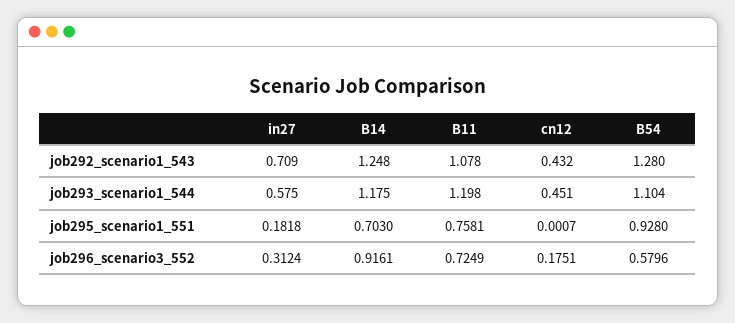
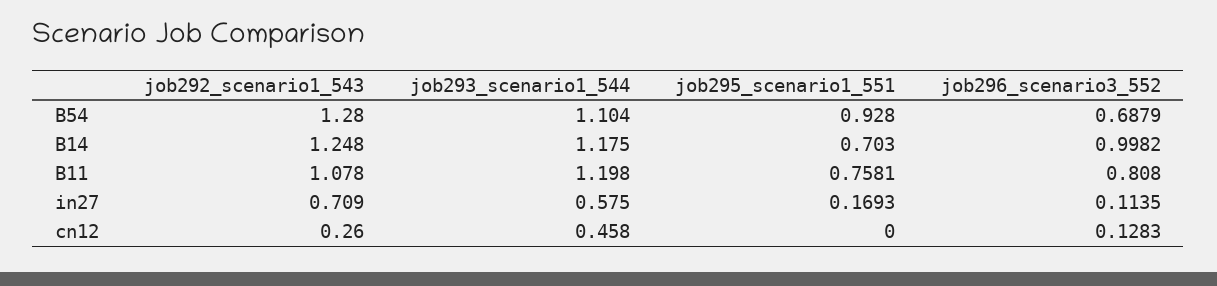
  {
    "in27": {
      "job292_scenario1_543": 0.709,
      "job293_scenario1_544": 0.575,
-     "job295_scenario1_551": 0.1818,
+     "job295_scenario1_551": 0.1693,
-     "job296_scenario3_552": 0.3124
+     "job296_scenario3_552": 0.1135
    },
    "B14": {
      "job292_scenario1_543": 1.248,
      "job293_scenario1_544": 1.175,
      "job295_scenario1_551": 0.703,
-     "job296_scenario3_552": 0.9161
+     "job296_scenario3_552": 0.9982
    },
    "B11": {
      "job292_scenario1_543": 1.078,
      "job293_scenario1_544": 1.198,
      "job295_scenario1_551": 0.7581,
-     "job296_scenario3_552": 0.7249
+     "job296_scenario3_552": 0.808
    },
    "cn12": {
-     "job292_scenario1_543": 0.432,
+     "job292_scenario1_543": 0.26,
-     "job293_scenario1_544": 0.451,
+     "job293_scenario1_544": 0.458,
-     "job295_scenario1_551": 0.0007,
+     "job295_scenario1_551": 0,
-     "job296_scenario3_552": 0.1751
+     "job296_scenario3_552": 0.1283
    },
    "B54": {
      "job292_scenario1_543": 1.28,
      "job293_scenario1_544": 1.104,
      "job295_scenario1_551": 0.928,
-     "job296_scenario3_552": 0.5796
+     "job296_scenario3_552": 0.6879
    }
  }

